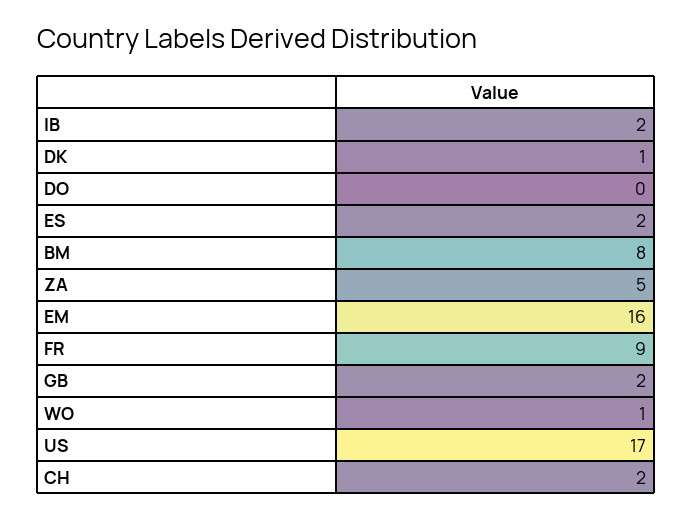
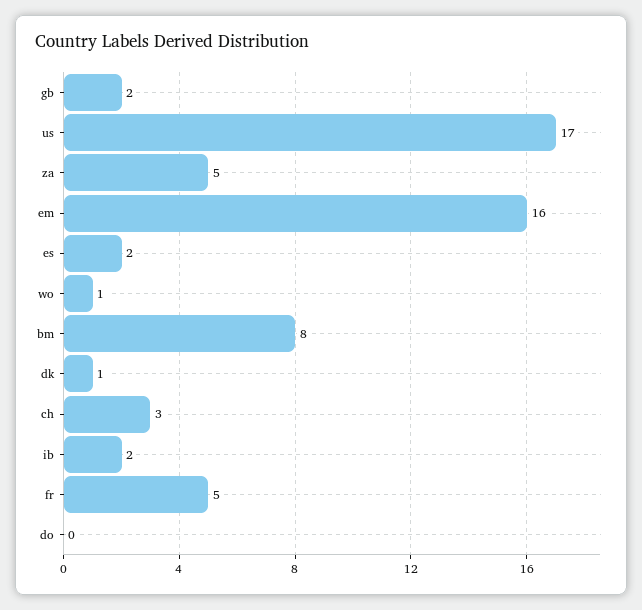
  {
    "IB": 2,
    "DK": 1,
    "DO": 0,
    "ES": 2,
    "BM": 8,
    "ZA": 5,
    "EM": 16,
-   "FR": 9,
+   "FR": 5,
    "GB": 2,
    "WO": 1,
    "US": 17,
-   "CH": 2
+   "CH": 3
  }

